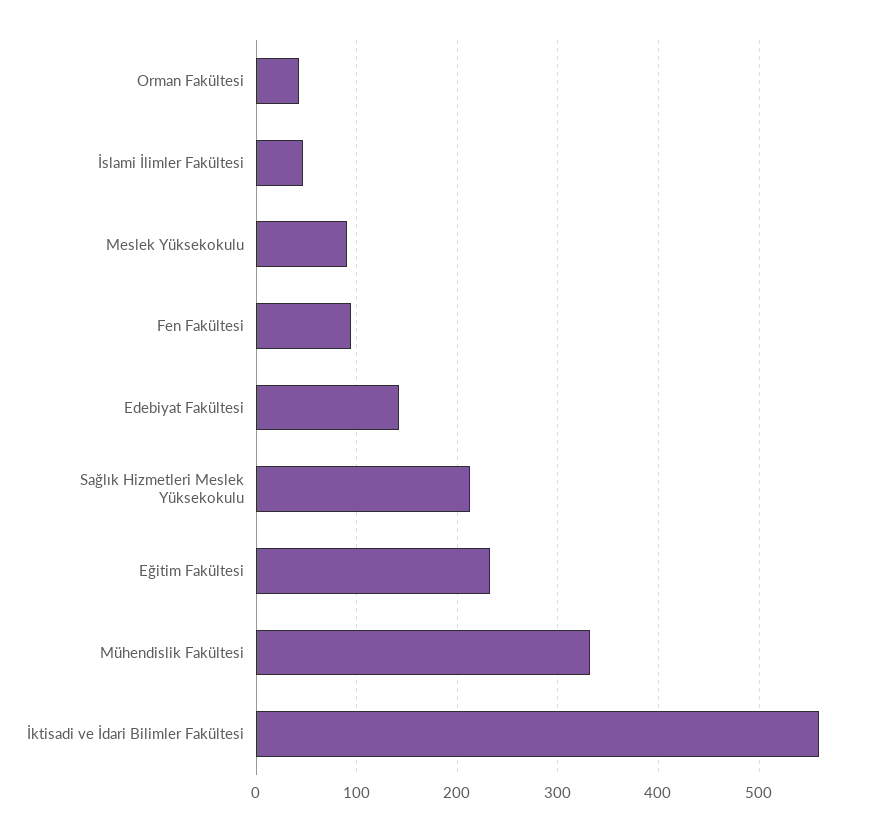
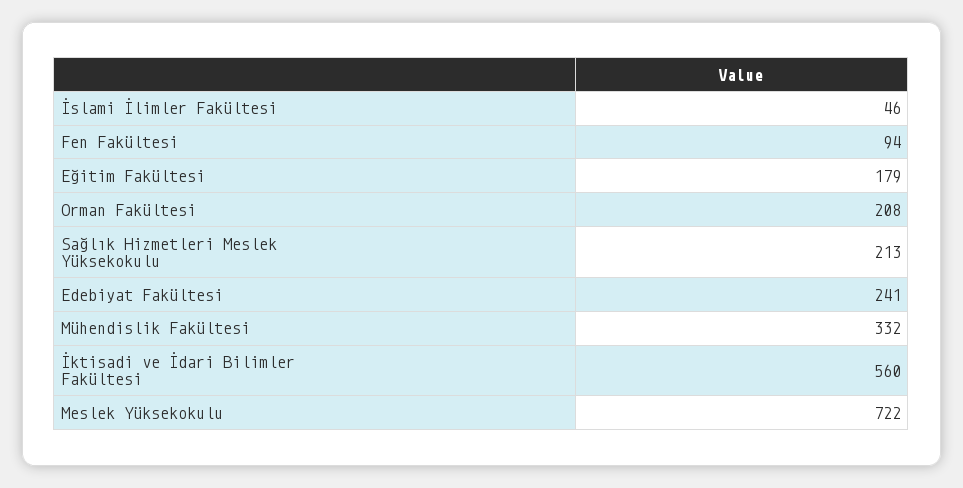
  {
-   "Orman Fakültesi": 40,
+   "Orman Fakültesi": 208,
    "İslami İlimler Fakültesi": 46,
-   "Meslek Yüksekokulu": 90,
+   "Meslek Yüksekokulu": 722,
    "Fen Fakültesi": 94,
-   "Edebiyat Fakültesi": 140,
+   "Edebiyat Fakültesi": 241,
    "Sağlık Hizmetleri Meslek Yüksekokulu": 213,
-   "Eğitim Fakültesi": 230,
+   "Eğitim Fakültesi": 179,
    "Mühendislik Fakültesi": 332,
    "İktisadi ve İdari Bilimler Fakültesi": 560
  }

